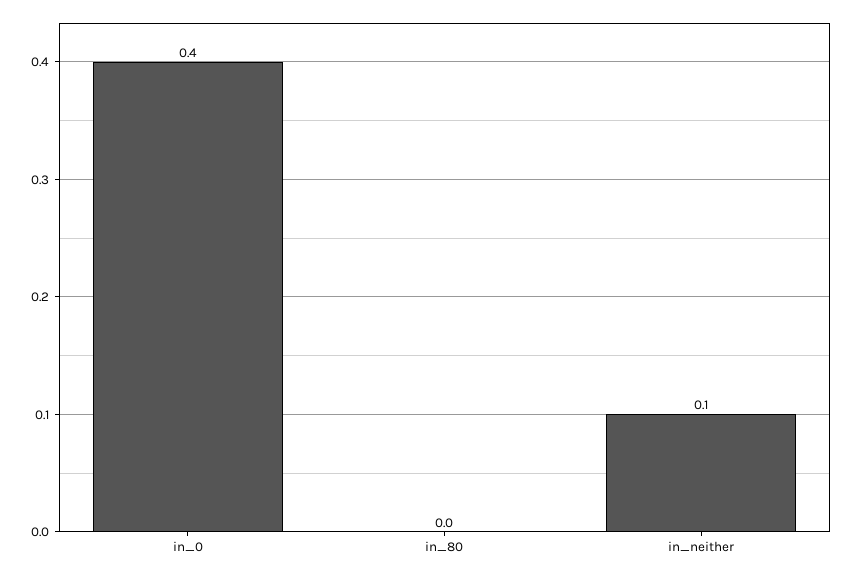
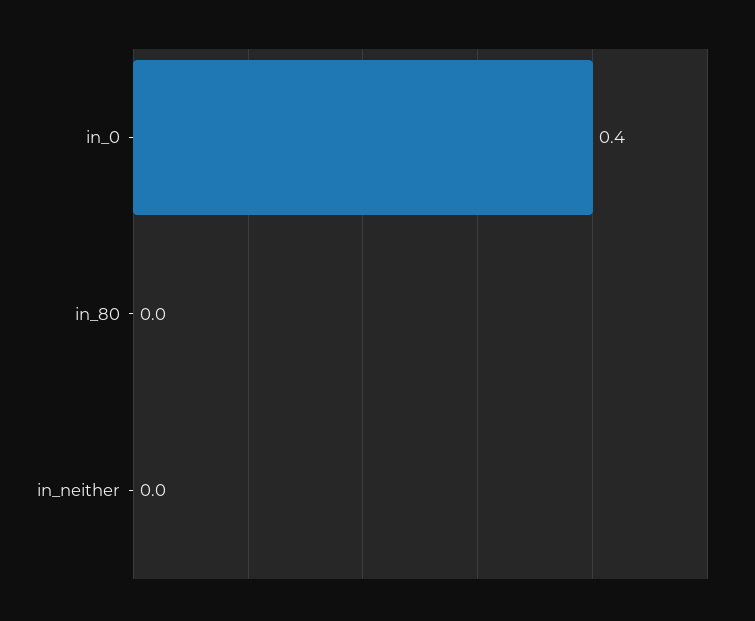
  {
    "in_0": 0.4,
    "in_80": 0,
-   "in_neither": 0.1
+   "in_neither": 0
  }

